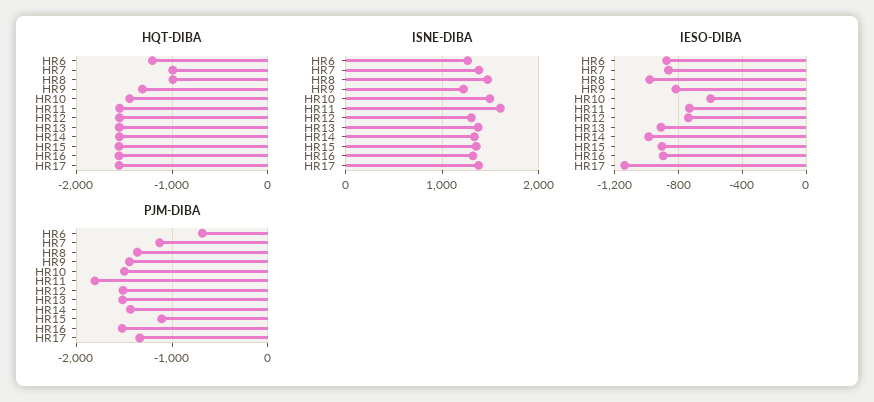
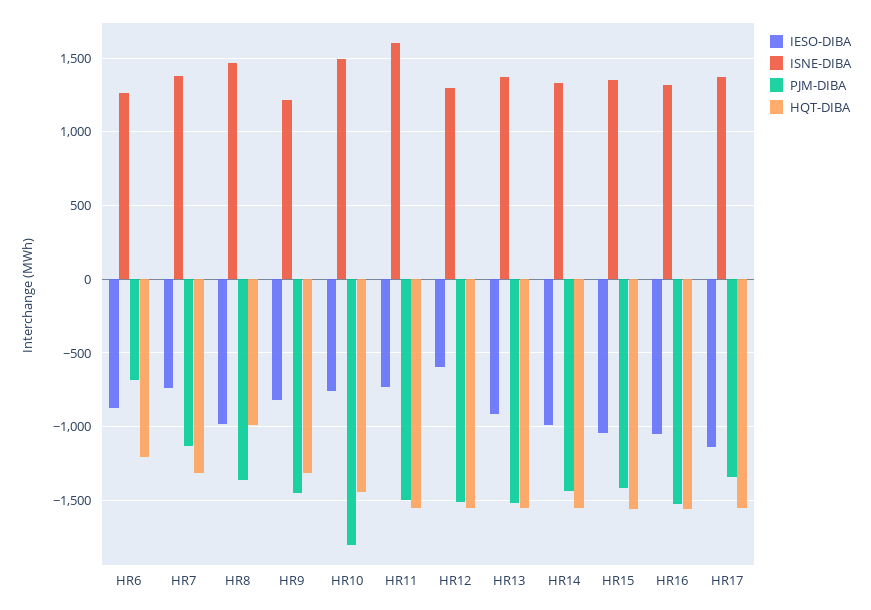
  {
    "HQT-DIBA": {
      "HR6": -1200,
-     "HR7": -1000,
+     "HR7": -1300,
      "HR8": -1000,
      "HR9": -1300,
      "HR10": -1450,
      "HR11": -1550,
      "HR12": -1550,
      "HR13": -1550,
      "HR14": -1550,
      "HR15": -1550,
      "HR16": -1550,
      "HR17": -1550
    },
    "ISNE-DIBA": {
      "HR6": 1250,
      "HR7": 1400,
      "HR8": 1450,
      "HR9": 1200,
      "HR10": 1500,
      "HR11": 1600,
      "HR12": 1300,
      "HR13": 1350,
      "HR14": 1350,
      "HR15": 1350,
      "HR16": 1300,
      "HR17": 1400
    },
    "IESO-DIBA": {
      "HR6": -900,
-     "HR7": -850,
+     "HR7": -750,
      "HR8": -1000,
      "HR9": -800,
-     "HR10": -600,
+     "HR10": -750,
      "HR11": -750,
-     "HR12": -750,
+     "HR12": -600,
      "HR13": -900,
      "HR14": -1000,
-     "HR15": -900,
+     "HR15": -1050,
-     "HR16": -900,
+     "HR16": -1050,
      "HR17": -1150
    },
    "PJM-DIBA": {
      "HR6": -700,
      "HR7": -1150,
      "HR8": -1350,
      "HR9": -1450,
-     "HR10": -1500,
+     "HR10": -1800,
-     "HR11": -1800,
+     "HR11": -1500,
      "HR12": -1500,
      "HR13": -1500,
      "HR14": -1450,
-     "HR15": -1100,
+     "HR15": -1400,
      "HR16": -1500,
      "HR17": -1350
    }
  }

